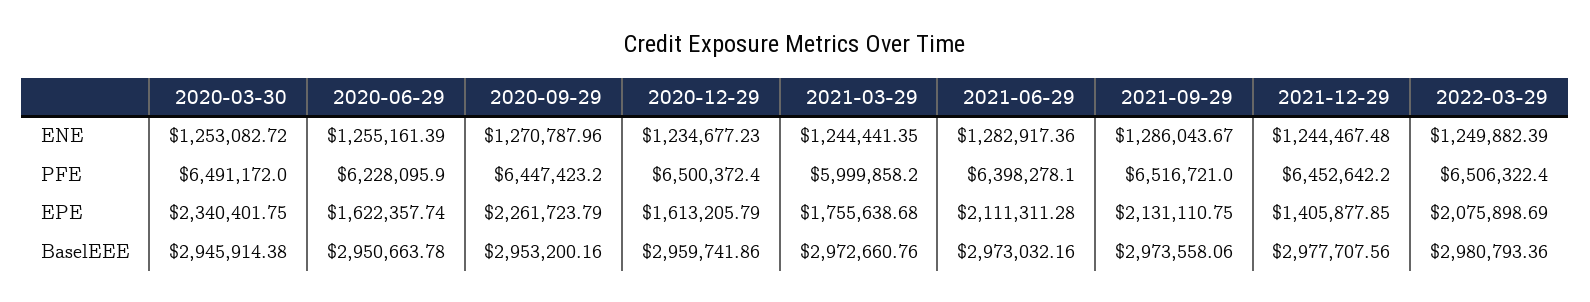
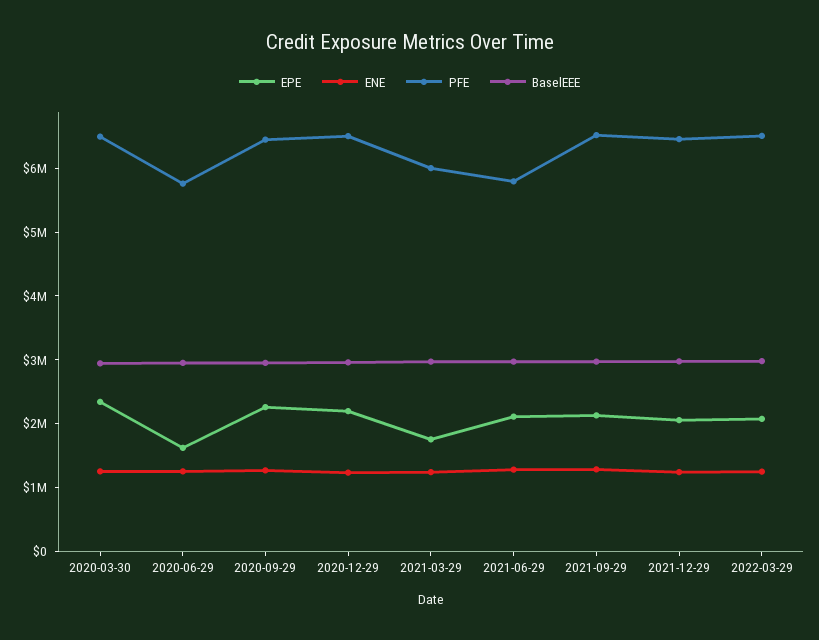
  {
    "ENE": {
      "2020-03-30": 1253082.72,
      "2020-06-29": 1255161.39,
      "2020-09-29": 1270787.96,
      "2020-12-29": 1234677.23,
      "2021-03-29": 1244441.35,
      "2021-06-29": 1282917.36,
      "2021-09-29": 1286043.67,
      "2021-12-29": 1244467.48,
      "2022-03-29": 1249882.39
    },
    "PFE": {
      "2020-03-30": 6491172,
-     "2020-06-29": 6228095.9,
+     "2020-06-29": 5800000,
      "2020-09-29": 6447423.2,
      "2020-12-29": 6500372.4,
      "2021-03-29": 5999858.2,
-     "2021-06-29": 6398278.1,
+     "2021-06-29": 5800000,
      "2021-09-29": 6516721,
      "2021-12-29": 6452642.2,
      "2022-03-29": 6506322.4
    },
    "EPE": {
      "2020-03-30": 2340401.75,
      "2020-06-29": 1622357.74,
      "2020-09-29": 2261723.79,
-     "2020-12-29": 1613205.79,
+     "2020-12-29": 2200000,
      "2021-03-29": 1755638.68,
      "2021-06-29": 2111311.28,
      "2021-09-29": 2131110.75,
-     "2021-12-29": 1405877.85,
+     "2021-12-29": 2000000,
      "2022-03-29": 2075898.69
    },
    "BaselEEE": {
      "2020-03-30": 2945914.38,
      "2020-06-29": 2950663.78,
      "2020-09-29": 2953200.16,
      "2020-12-29": 2959741.86,
      "2021-03-29": 2972660.76,
      "2021-06-29": 2973032.16,
      "2021-09-29": 2973558.06,
      "2021-12-29": 2977707.56,
      "2022-03-29": 2980793.36
    }
  }

